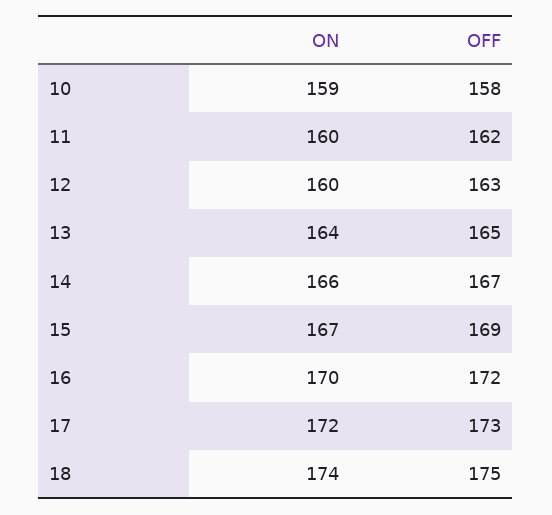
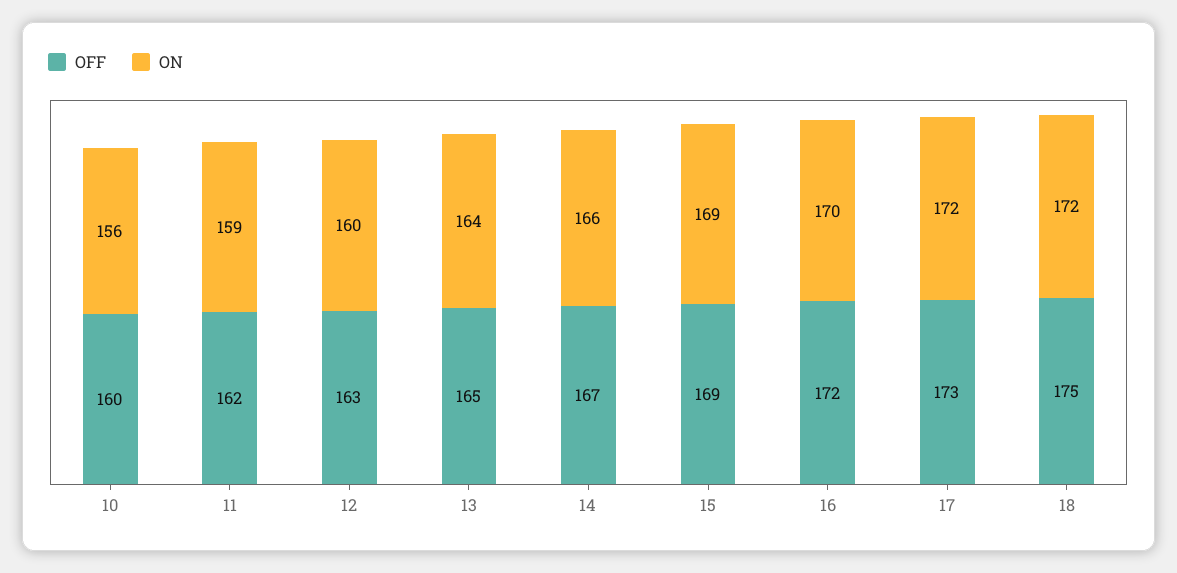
  {
    "ON": {
-     "10": 159,
+     "10": 156,
-     "11": 160,
+     "11": 159,
      "12": 160,
      "13": 164,
      "14": 166,
-     "15": 167,
+     "15": 169,
      "16": 170,
      "17": 172,
-     "18": 174
+     "18": 172
    },
    "OFF": {
-     "10": 158,
+     "10": 160,
      "11": 162,
      "12": 163,
      "13": 165,
      "14": 167,
      "15": 169,
      "16": 172,
      "17": 173,
      "18": 175
    }
  }

